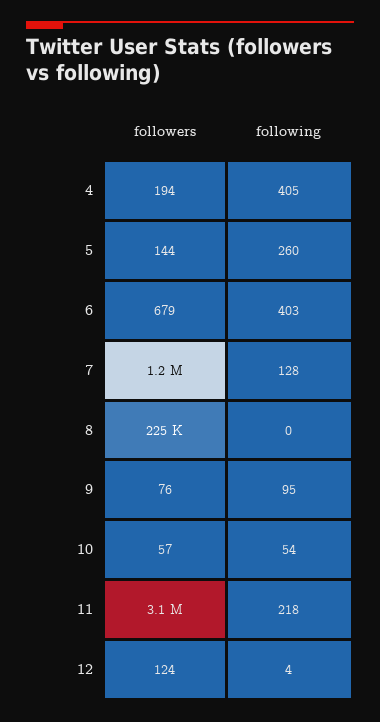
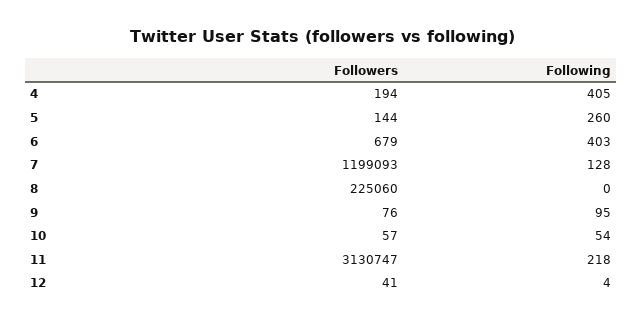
  {
    "followers": {
      "4": 194,
      "5": 144,
      "6": 679,
      "7": 1199093,
      "8": 225060,
      "9": 76,
      "10": 57,
      "11": 3130747,
-     "12": 124
+     "12": 41
    },
    "following": {
      "4": 405,
      "5": 260,
      "6": 403,
      "7": 128,
      "8": 0,
      "9": 95,
      "10": 54,
      "11": 218,
      "12": 4
    }
  }

